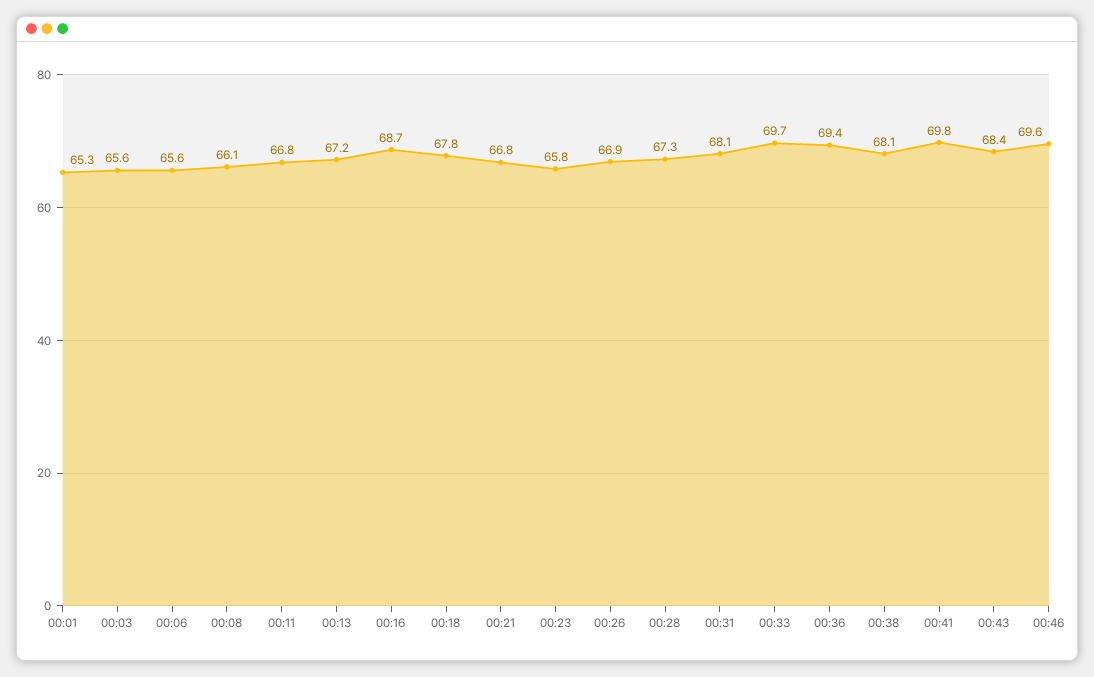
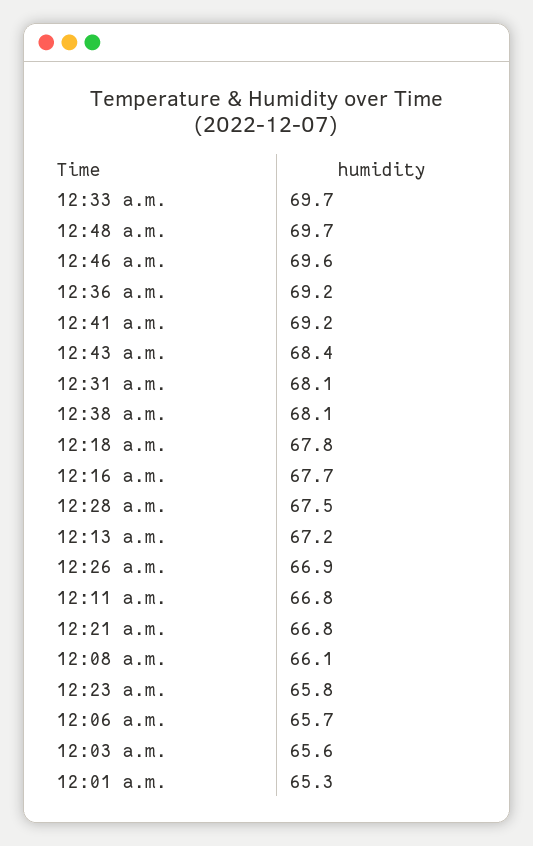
  {
    "00:01": 65.3,
    "00:03": 65.6,
-   "00:06": 65.6,
+   "00:06": 65.7,
    "00:08": 66.1,
    "00:11": 66.8,
    "00:13": 67.2,
-   "00:16": 68.7,
+   "00:16": 67.7,
    "00:18": 67.8,
    "00:21": 66.8,
    "00:23": 65.8,
    "00:26": 66.9,
-   "00:28": 67.3,
+   "00:28": 67.5,
    "00:31": 68.1,
    "00:33": 69.7,
-   "00:36": 69.4,
+   "00:36": 69.2,
    "00:38": 68.1,
-   "00:41": 69.8,
+   "00:41": 69.2,
    "00:43": 68.4,
-   "00:46": 69.6
+   "00:46": 69.6,
+   "12:48 a.m.": 69.7
  }

